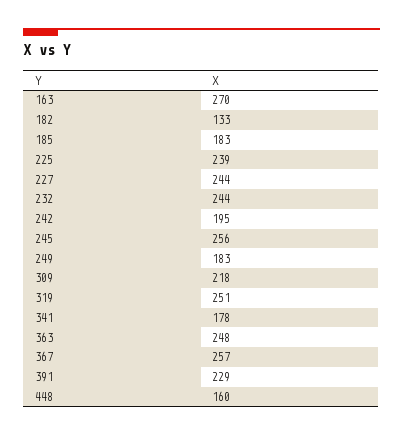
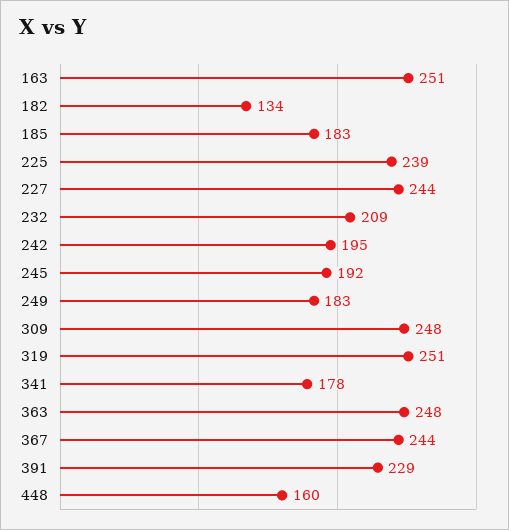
  {
-   "163": 270,
+   "163": 251,
-   "182": 133,
+   "182": 134,
    "185": 183,
    "225": 239,
    "227": 244,
-   "232": 244,
+   "232": 209,
    "242": 195,
-   "245": 256,
+   "245": 192,
    "249": 183,
-   "309": 218,
+   "309": 248,
    "319": 251,
    "341": 178,
    "363": 248,
-   "367": 257,
+   "367": 244,
    "391": 229,
    "448": 160
  }

